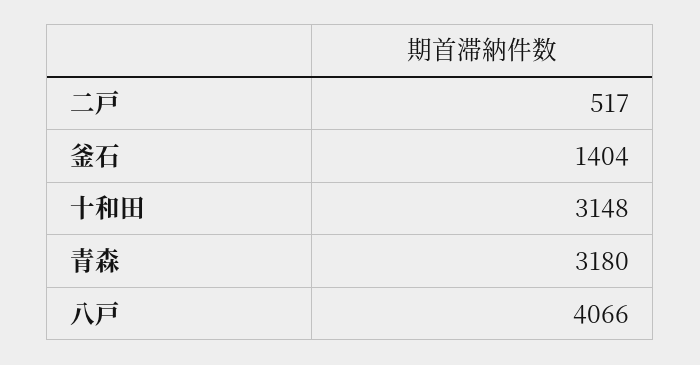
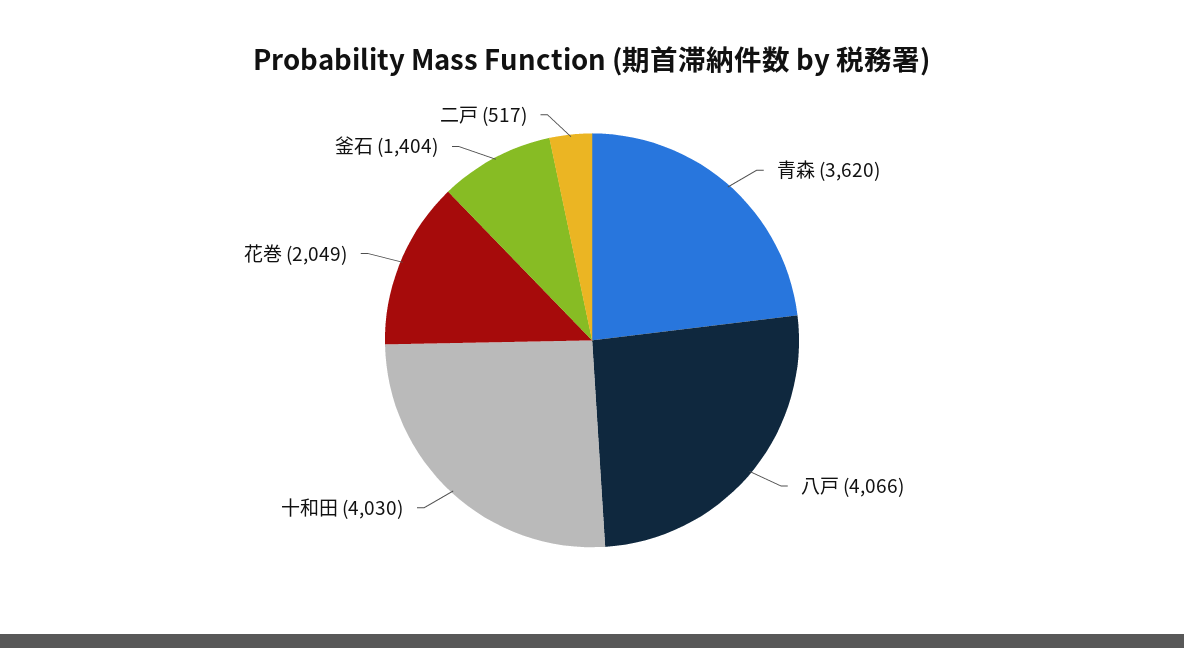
  {
    "二戸": 517,
    "釜石": 1404,
-   "十和田": 3148,
+   "十和田": 4030,
-   "青森": 3180,
+   "青森": 3620,
-   "八戸": 4066
+   "八戸": 4066,
+   "花巻": 2049
  }

